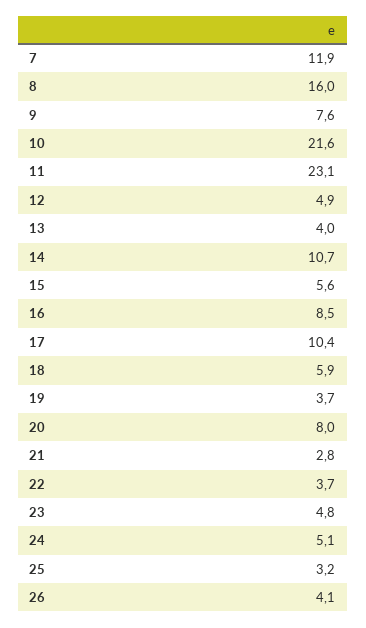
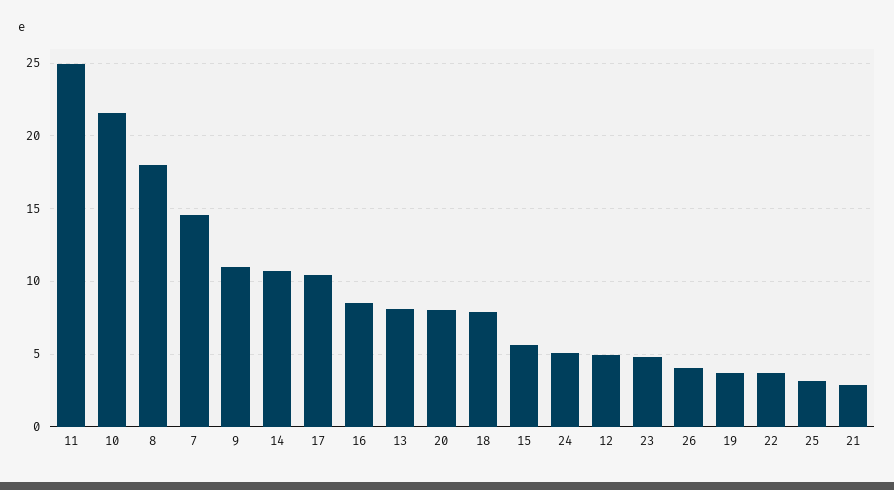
  {
-   "7": 11.9,
+   "7": 14.5,
-   "8": 16,
+   "8": 18,
-   "9": 7.6,
+   "9": 11,
    "10": 21.6,
-   "11": 23.1,
+   "11": 25,
    "12": 4.9,
-   "13": 4,
+   "13": 8,
    "14": 10.7,
    "15": 5.6,
    "16": 8.5,
    "17": 10.4,
-   "18": 5.9,
+   "18": 8,
    "19": 3.7,
    "20": 8,
    "21": 2.8,
    "22": 3.7,
    "23": 4.8,
    "24": 5.1,
    "25": 3.2,
    "26": 4.1
  }

